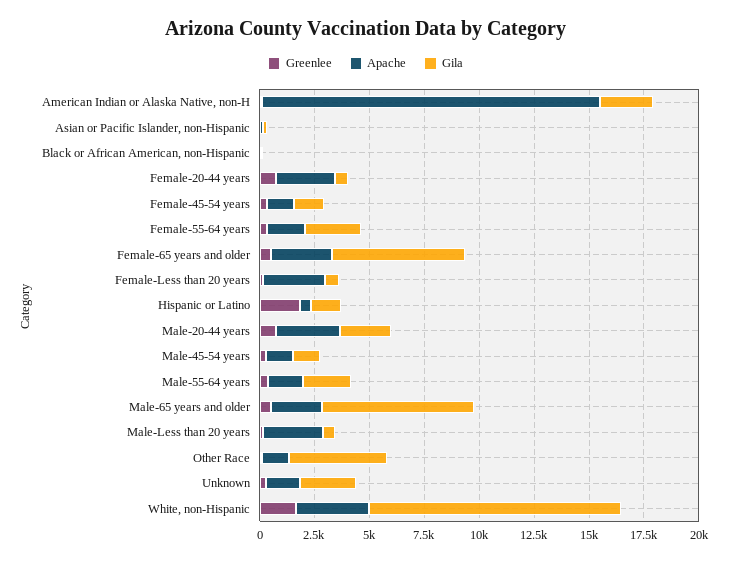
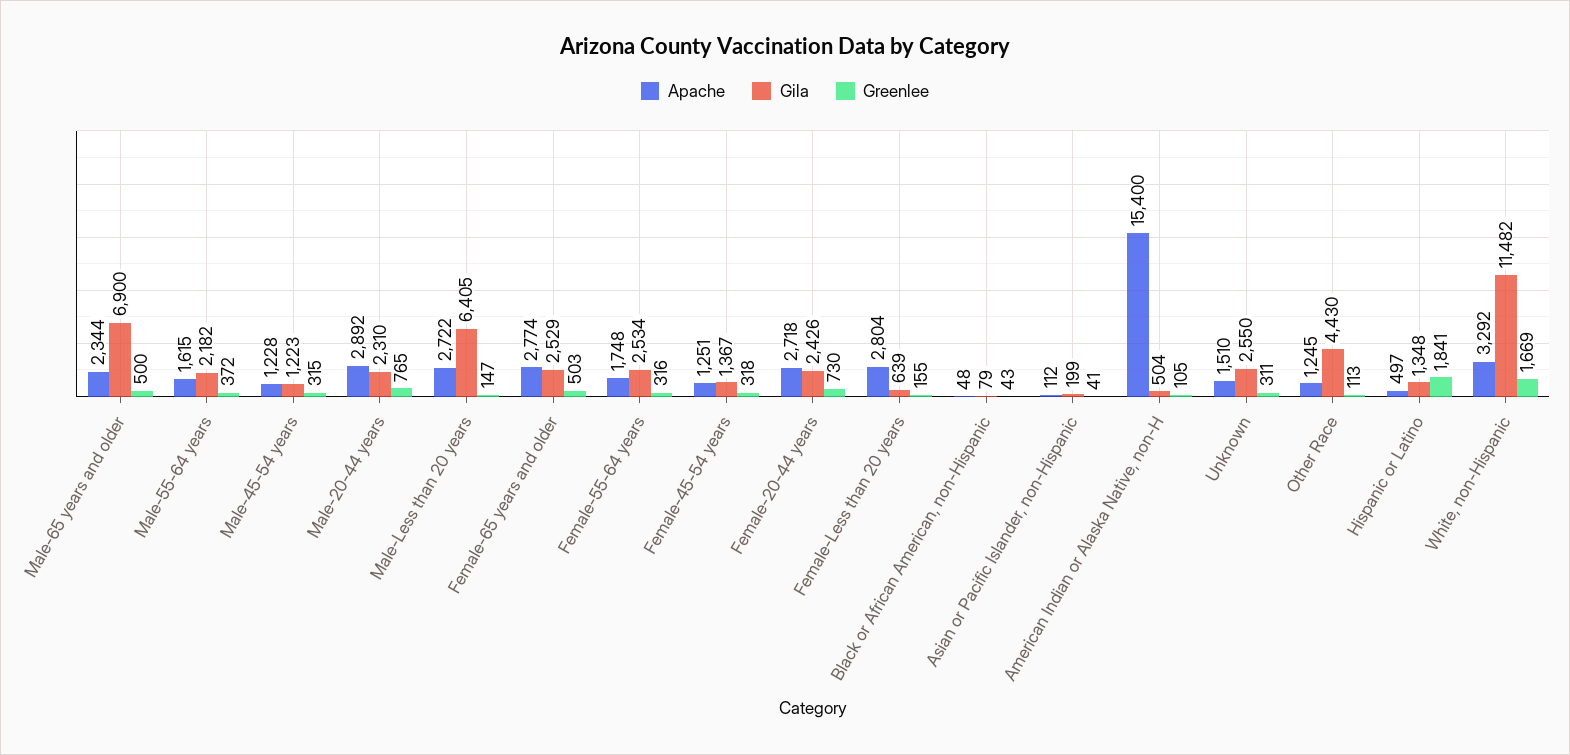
  {
    "Greenlee": {
      "American Indian or Alaska Native, non-H": 105,
      "Asian or Pacific Islander, non-Hispanic": 41,
      "Black or African American, non-Hispanic": 43,
      "Female-20-44 years": 730,
      "Female-45-54 years": 318,
      "Female-55-64 years": 316,
      "Female-65 years and older": 503,
      "Female-Less than 20 years": 155,
      "Hispanic or Latino": 1841,
      "Male-20-44 years": 765,
      "Male-45-54 years": 315,
      "Male-55-64 years": 372,
      "Male-65 years and older": 500,
      "Male-Less than 20 years": 147,
      "Other Race": 113,
      "Unknown": 311,
      "White, non-Hispanic": 1669
    },
    "Apache": {
      "American Indian or Alaska Native, non-H": 15400,
      "Asian or Pacific Islander, non-Hispanic": 112,
      "Black or African American, non-Hispanic": 48,
      "Female-20-44 years": 2718,
      "Female-45-54 years": 1251,
      "Female-55-64 years": 1748,
      "Female-65 years and older": 2774,
      "Female-Less than 20 years": 2804,
      "Hispanic or Latino": 497,
      "Male-20-44 years": 2892,
      "Male-45-54 years": 1228,
      "Male-55-64 years": 1615,
      "Male-65 years and older": 2344,
      "Male-Less than 20 years": 2722,
      "Other Race": 1245,
      "Unknown": 1510,
      "White, non-Hispanic": 3292
    },
    "Gila": {
-     "American Indian or Alaska Native, non-H": 2500,
+     "American Indian or Alaska Native, non-H": 504,
      "Asian or Pacific Islander, non-Hispanic": 199,
      "Black or African American, non-Hispanic": 79,
-     "Female-20-44 years": 500,
+     "Female-20-44 years": 2426,
      "Female-45-54 years": 1367,
      "Female-55-64 years": 2534,
-     "Female-65 years and older": 6000,
+     "Female-65 years and older": 2529,
      "Female-Less than 20 years": 639,
      "Hispanic or Latino": 1348,
      "Male-20-44 years": 2310,
      "Male-45-54 years": 1223,
      "Male-55-64 years": 2182,
      "Male-65 years and older": 6900,
-     "Male-Less than 20 years": 500,
+     "Male-Less than 20 years": 6405,
      "Other Race": 4430,
      "Unknown": 2550,
      "White, non-Hispanic": 11482
    }
  }

